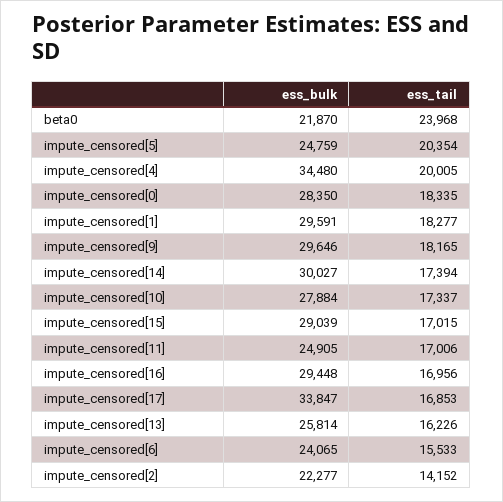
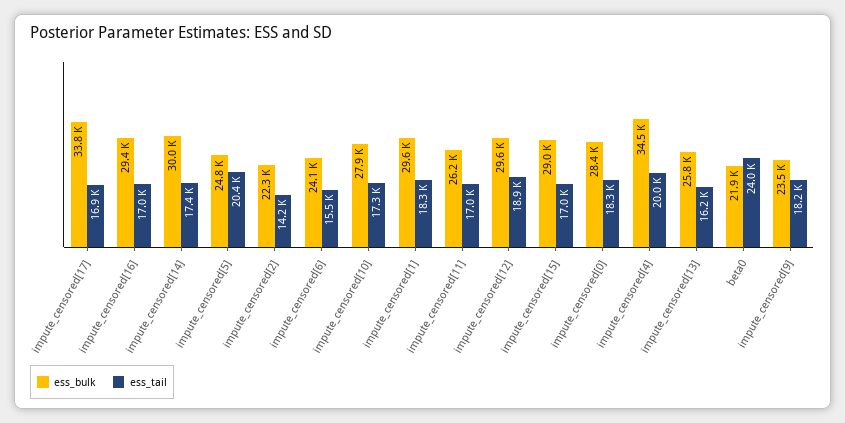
  {
    "ess_bulk": {
      "beta0": 21870,
      "impute_censored[5]": 24759,
      "impute_censored[4]": 34480,
      "impute_censored[0]": 28350,
      "impute_censored[1]": 29591,
-     "impute_censored[9]": 29646,
+     "impute_censored[9]": 23500,
      "impute_censored[14]": 30027,
      "impute_censored[10]": 27884,
      "impute_censored[15]": 29039,
-     "impute_censored[11]": 24905,
+     "impute_censored[11]": 26200,
      "impute_censored[16]": 29448,
      "impute_censored[17]": 33847,
      "impute_censored[13]": 25814,
      "impute_censored[6]": 24065,
-     "impute_censored[2]": 22277
+     "impute_censored[2]": 22277,
+     "impute_censored[12]": 29600
    },
    "ess_tail": {
      "beta0": 23968,
      "impute_censored[5]": 20354,
      "impute_censored[4]": 20005,
      "impute_censored[0]": 18335,
      "impute_censored[1]": 18277,
      "impute_censored[9]": 18165,
      "impute_censored[14]": 17394,
      "impute_censored[10]": 17337,
      "impute_censored[15]": 17015,
      "impute_censored[11]": 17006,
      "impute_censored[16]": 16956,
      "impute_censored[17]": 16853,
      "impute_censored[13]": 16226,
      "impute_censored[6]": 15533,
-     "impute_censored[2]": 14152
+     "impute_censored[2]": 14152,
+     "impute_censored[12]": 18900
    }
  }

